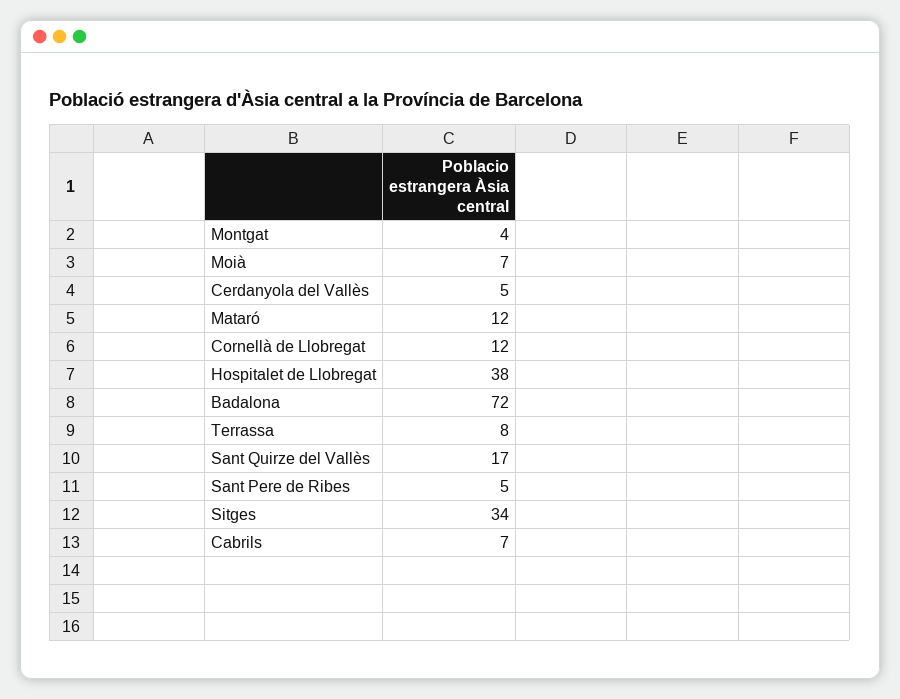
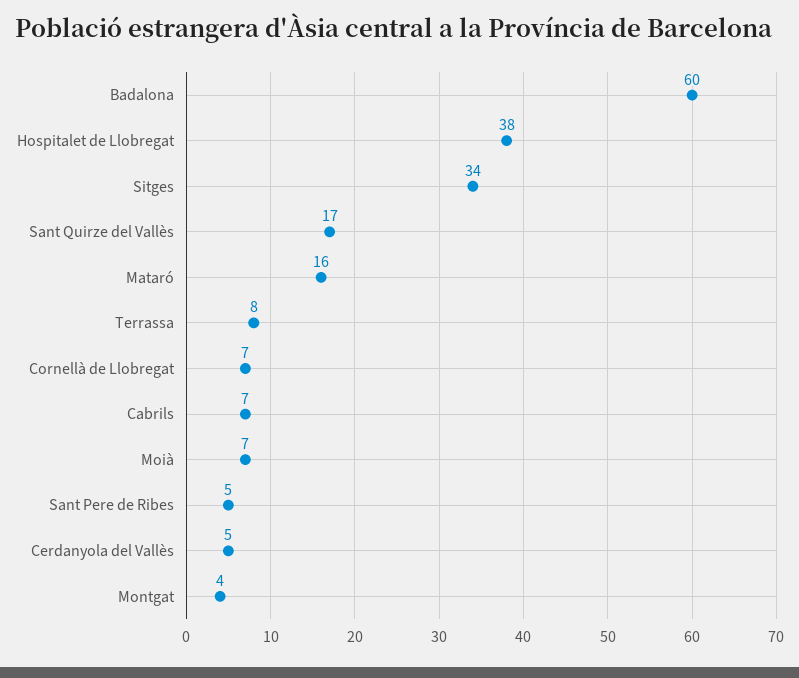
  {
    "Montgat": 4,
    "Moià": 7,
    "Cerdanyola del Vallès": 5,
-   "Mataró": 12,
+   "Mataró": 16,
-   "Cornellà de Llobregat": 12,
+   "Cornellà de Llobregat": 7,
    "Hospitalet de Llobregat": 38,
-   "Badalona": 72,
+   "Badalona": 60,
    "Terrassa": 8,
    "Sant Quirze del Vallès": 17,
    "Sant Pere de Ribes": 5,
    "Sitges": 34,
    "Cabrils": 7
  }

